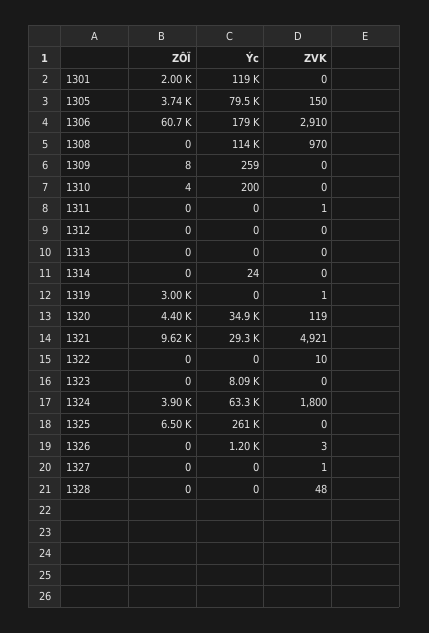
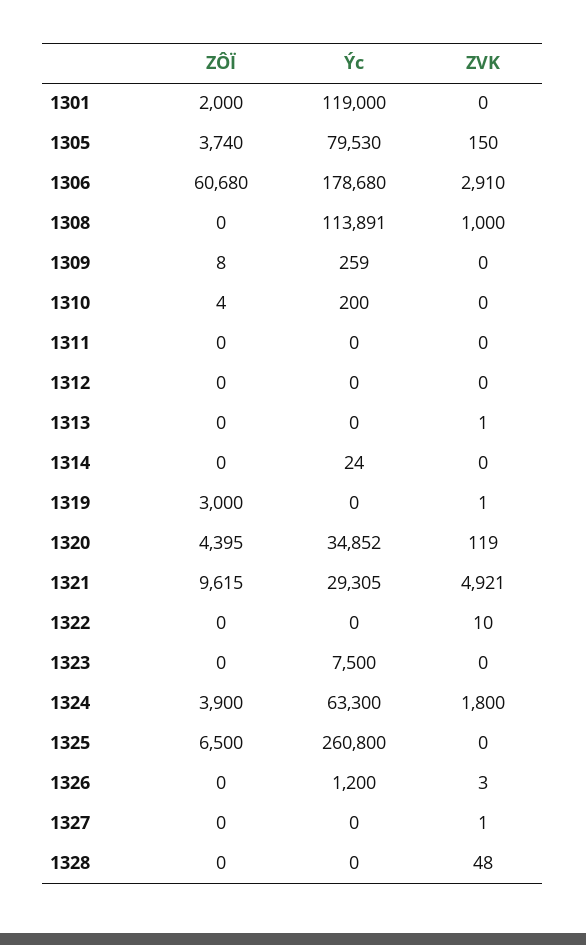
  {
    "ZÔÏ": {
      "1301": 2000,
      "1305": 3740,
      "1306": 60680,
      "1308": 0,
      "1309": 8,
      "1310": 4,
      "1311": 0,
      "1312": 0,
      "1313": 0,
      "1314": 0,
      "1319": 3000,
      "1320": 4395,
      "1321": 9615,
      "1322": 0,
      "1323": 0,
      "1324": 3900,
      "1325": 6500,
      "1326": 0,
      "1327": 0,
      "1328": 0
    },
    "Ýc": {
      "1301": 119000,
      "1305": 79530,
      "1306": 178680,
      "1308": 113891,
      "1309": 259,
      "1310": 200,
      "1311": 0,
      "1312": 0,
      "1313": 0,
      "1314": 24,
      "1319": 0,
      "1320": 34852,
      "1321": 29305,
      "1322": 0,
-     "1323": 8090,
+     "1323": 7500,
      "1324": 63300,
      "1325": 260800,
      "1326": 1200,
      "1327": 0,
      "1328": 0
    },
    "ZVK": {
      "1301": 0,
      "1305": 150,
      "1306": 2910,
-     "1308": 970,
+     "1308": 1000,
      "1309": 0,
      "1310": 0,
-     "1311": 1,
+     "1311": 0,
      "1312": 0,
-     "1313": 0,
+     "1313": 1,
      "1314": 0,
      "1319": 1,
      "1320": 119,
      "1321": 4921,
      "1322": 10,
      "1323": 0,
      "1324": 1800,
      "1325": 0,
      "1326": 3,
      "1327": 1,
      "1328": 48
    }
  }

